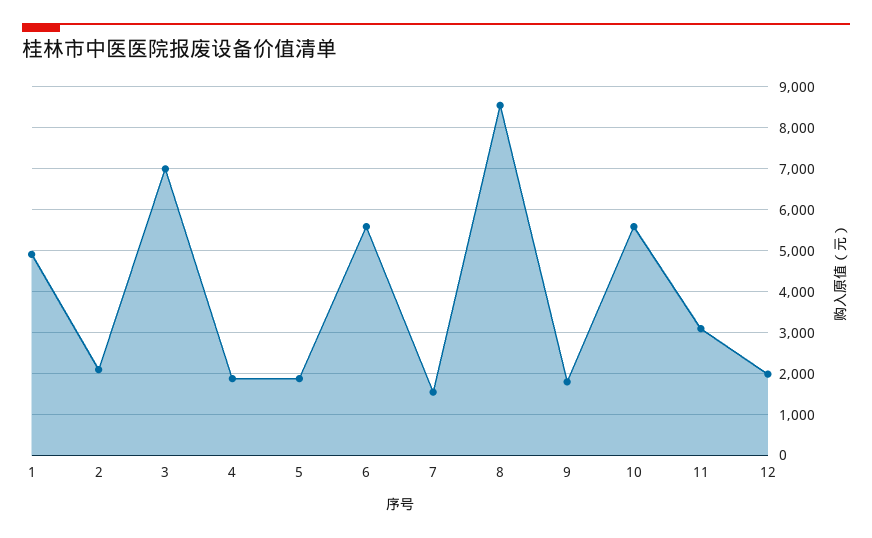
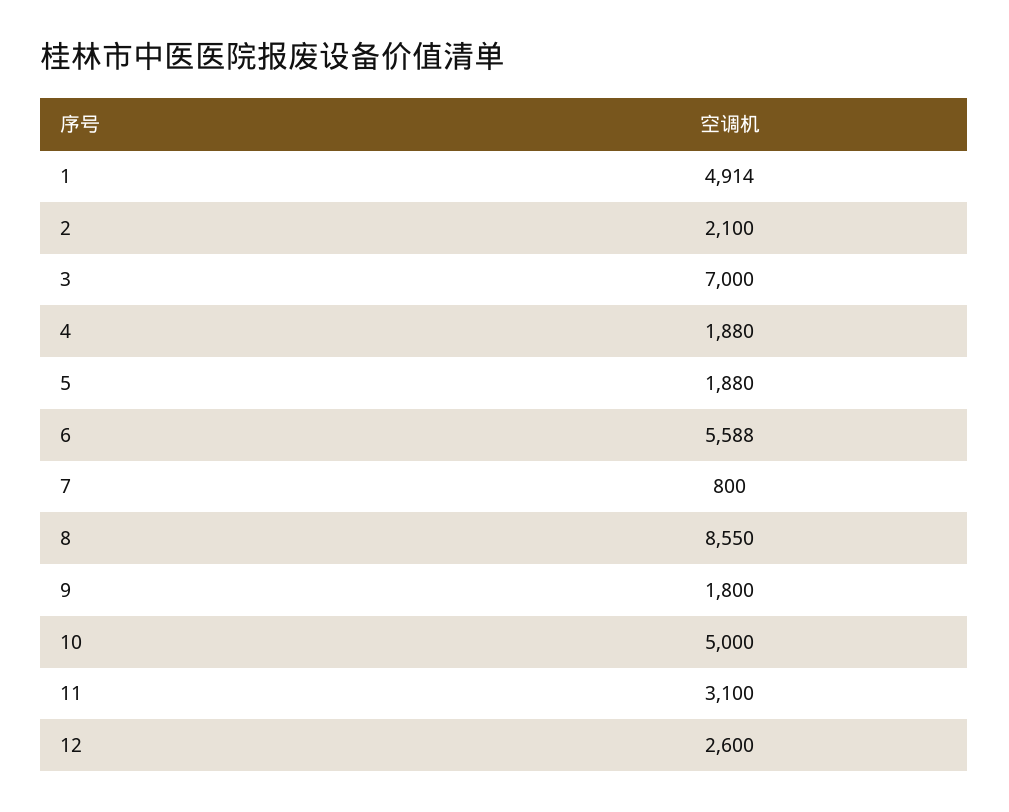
  {
    "1": 4914,
    "2": 2100,
    "3": 7000,
    "4": 1880,
    "5": 1880,
    "6": 5588,
-   "7": 1600,
+   "7": 800,
    "8": 8550,
    "9": 1800,
-   "10": 5600,
+   "10": 5000,
    "11": 3100,
-   "12": 2000
+   "12": 2600
  }

